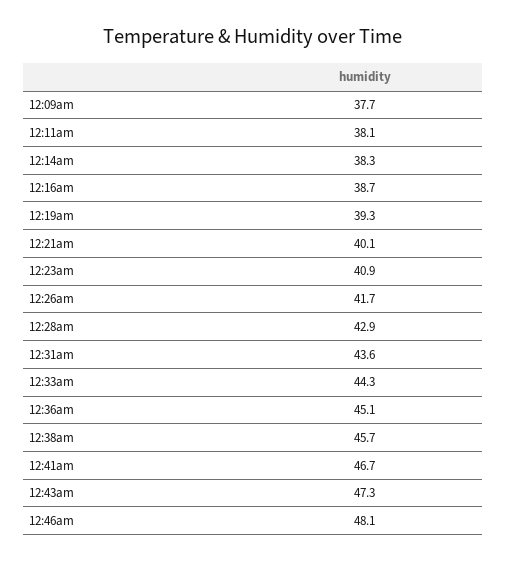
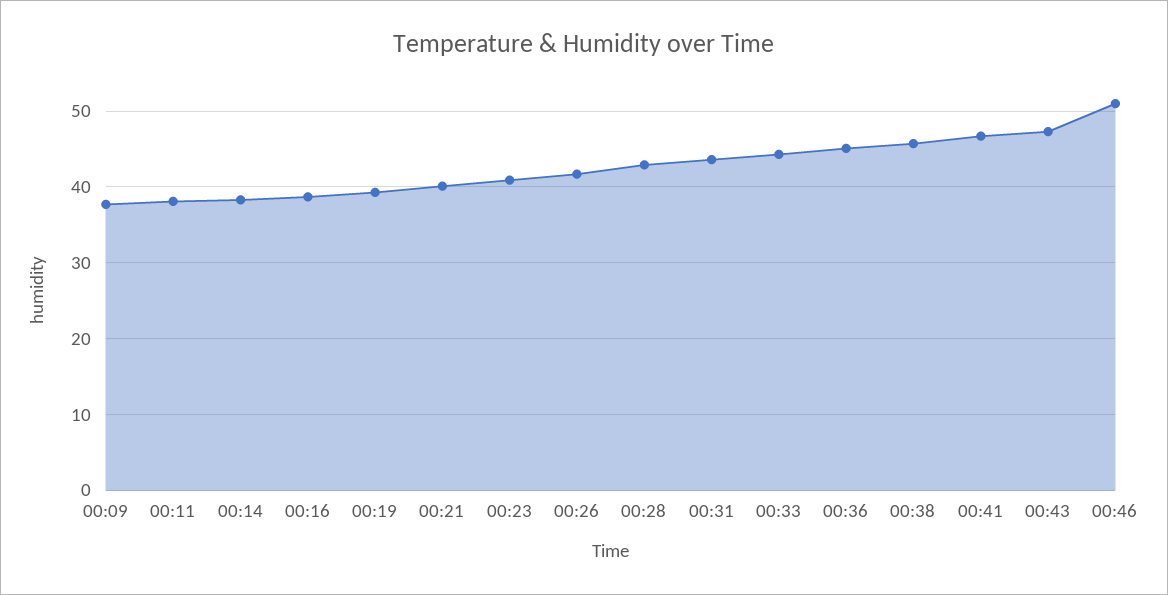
  {
    "12:09am": 37.7,
    "12:11am": 38.1,
    "12:14am": 38.3,
    "12:16am": 38.7,
    "12:19am": 39.3,
    "12:21am": 40.1,
    "12:23am": 40.9,
    "12:26am": 41.7,
    "12:28am": 42.9,
    "12:31am": 43.6,
    "12:33am": 44.3,
    "12:36am": 45.1,
    "12:38am": 45.7,
    "12:41am": 46.7,
    "12:43am": 47.3,
-   "12:46am": 48.1
+   "12:46am": 51
  }

